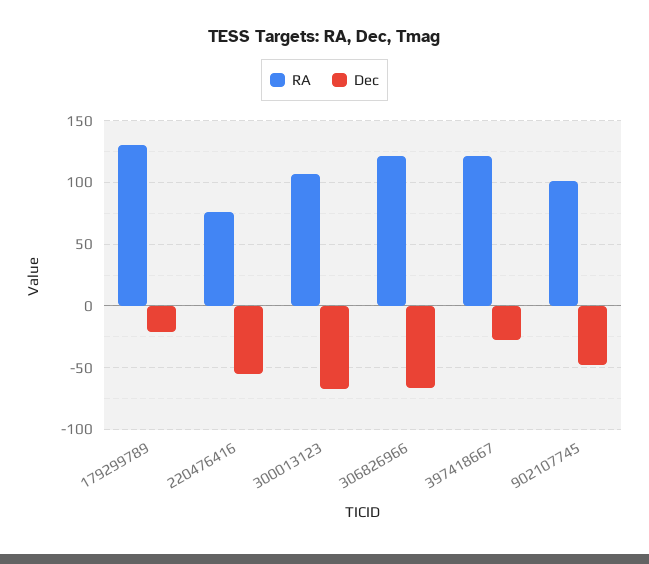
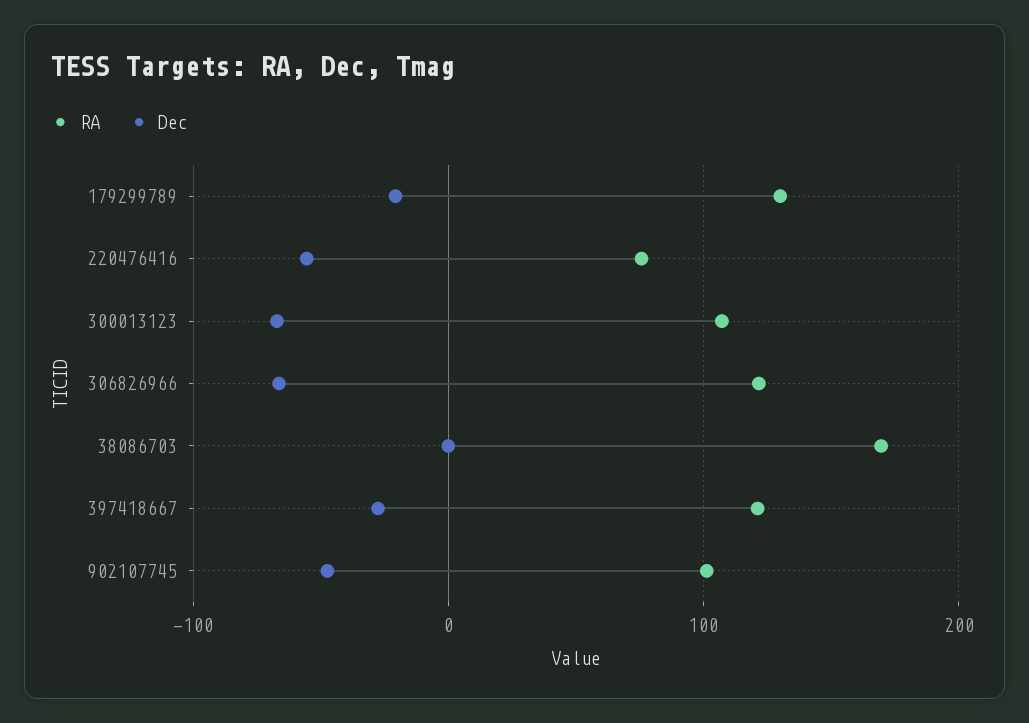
  {
    "RA": {
      "179299789": 130,
      "220476416": 75,
      "300013123": 105,
      "306826966": 120,
      "397418667": 120,
-     "902107745": 100
+     "902107745": 100,
+     "38086703": 170
    },
    "Dec": {
      "179299789": -20,
      "220476416": -55,
      "300013123": -65,
      "306826966": -65,
      "397418667": -30,
-     "902107745": -45
+     "902107745": -45,
+     "38086703": 0
    }
  }

